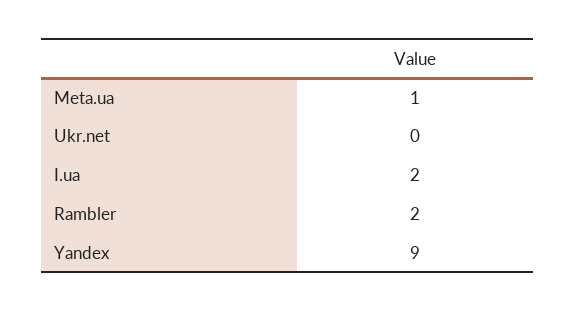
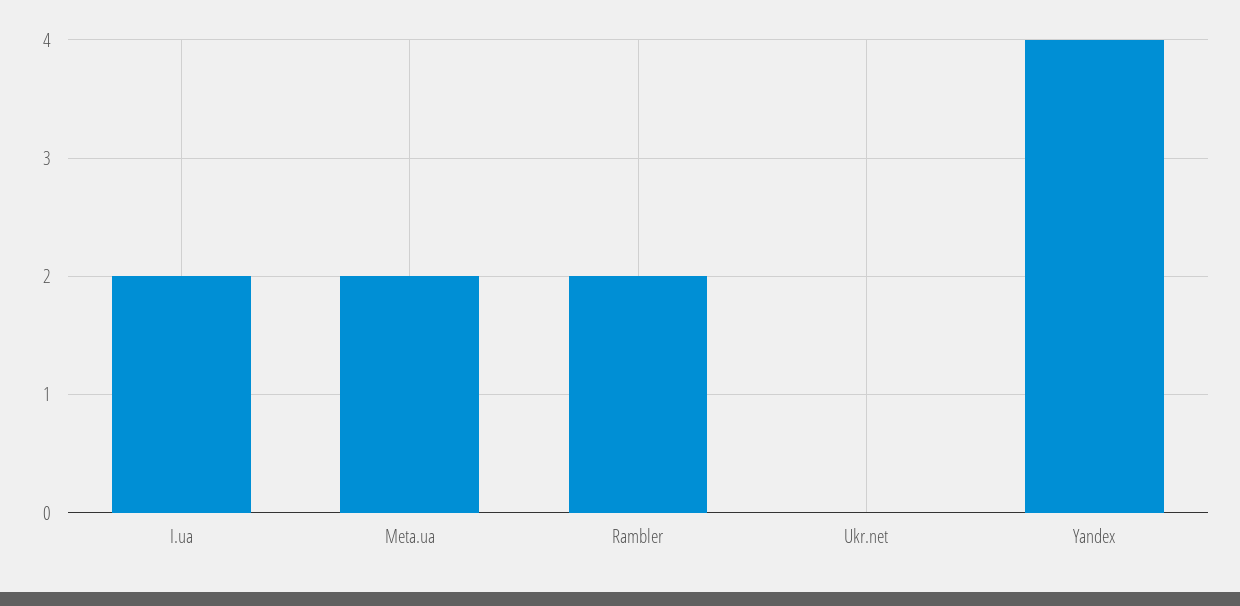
  {
-   "Meta.ua": 1,
+   "Meta.ua": 2,
    "Ukr.net": 0,
    "I.ua": 2,
    "Rambler": 2,
-   "Yandex": 9
+   "Yandex": 4
  }

